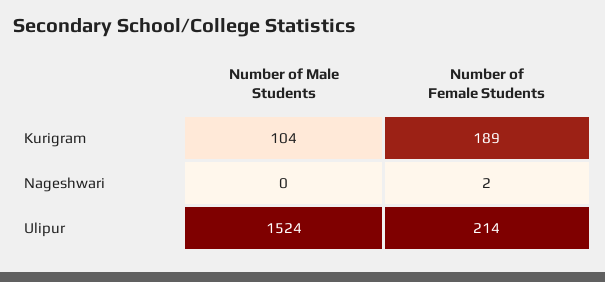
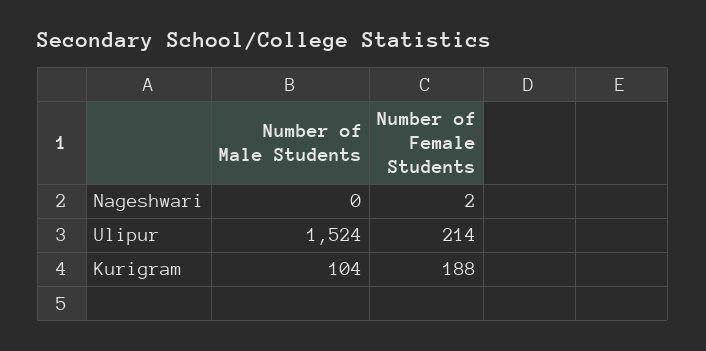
  {
    "Number of Male Students": {
      "Kurigram": 104,
      "Nageshwari": 0,
      "Ulipur": 1524
    },
    "Number of Female Students": {
-     "Kurigram": 189,
+     "Kurigram": 188,
      "Nageshwari": 2,
      "Ulipur": 214
    }
  }

